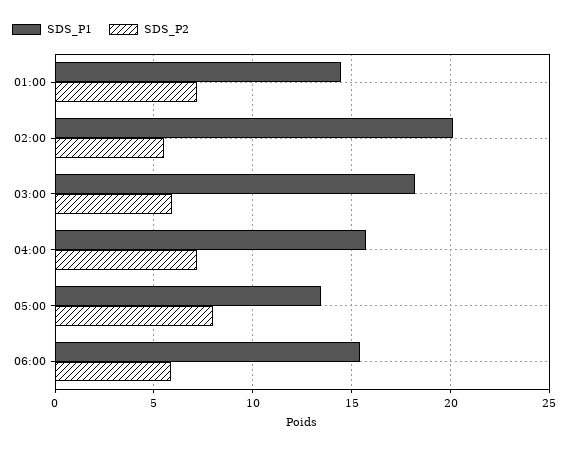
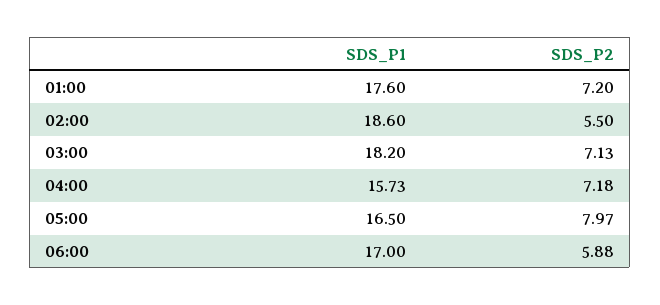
  {
    "SDS_P1": {
-     "01:00": 14.5,
+     "01:00": 17.6,
-     "02:00": 20,
+     "02:00": 18.6,
      "03:00": 18.2,
      "04:00": 15.73,
-     "05:00": 13.5,
+     "05:00": 16.5,
-     "06:00": 15.5
+     "06:00": 17
    },
    "SDS_P2": {
      "01:00": 7.2,
      "02:00": 5.5,
-     "03:00": 6,
+     "03:00": 7.13,
      "04:00": 7.18,
      "05:00": 7.97,
      "06:00": 5.88
    }
  }

